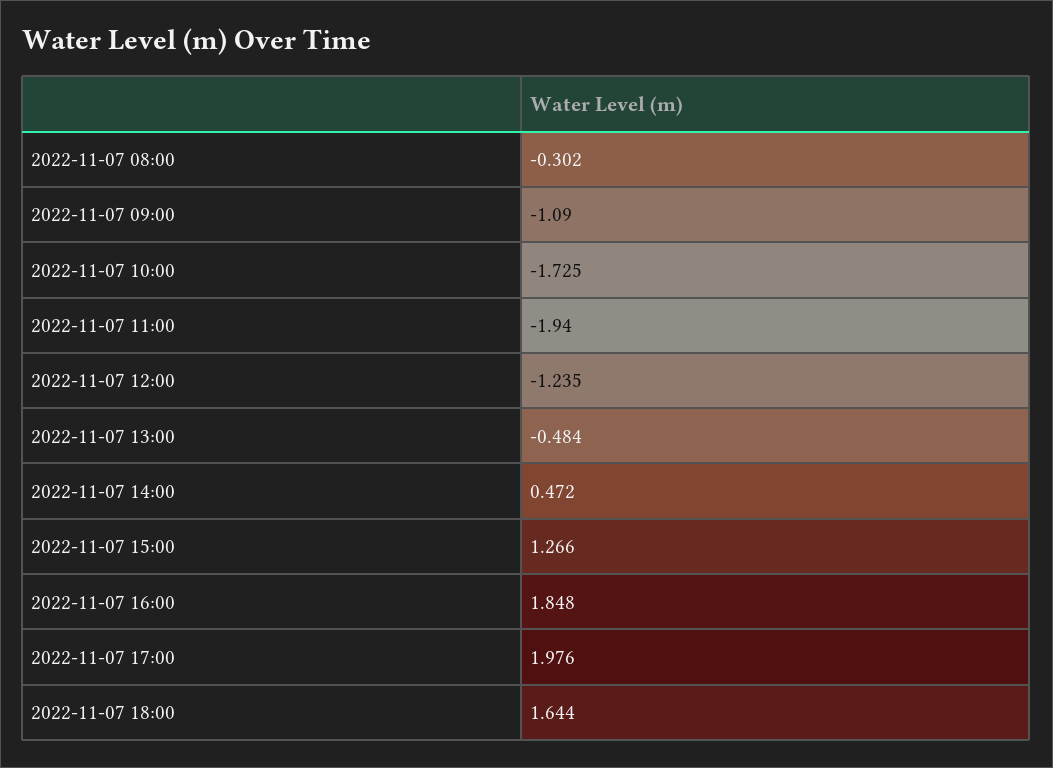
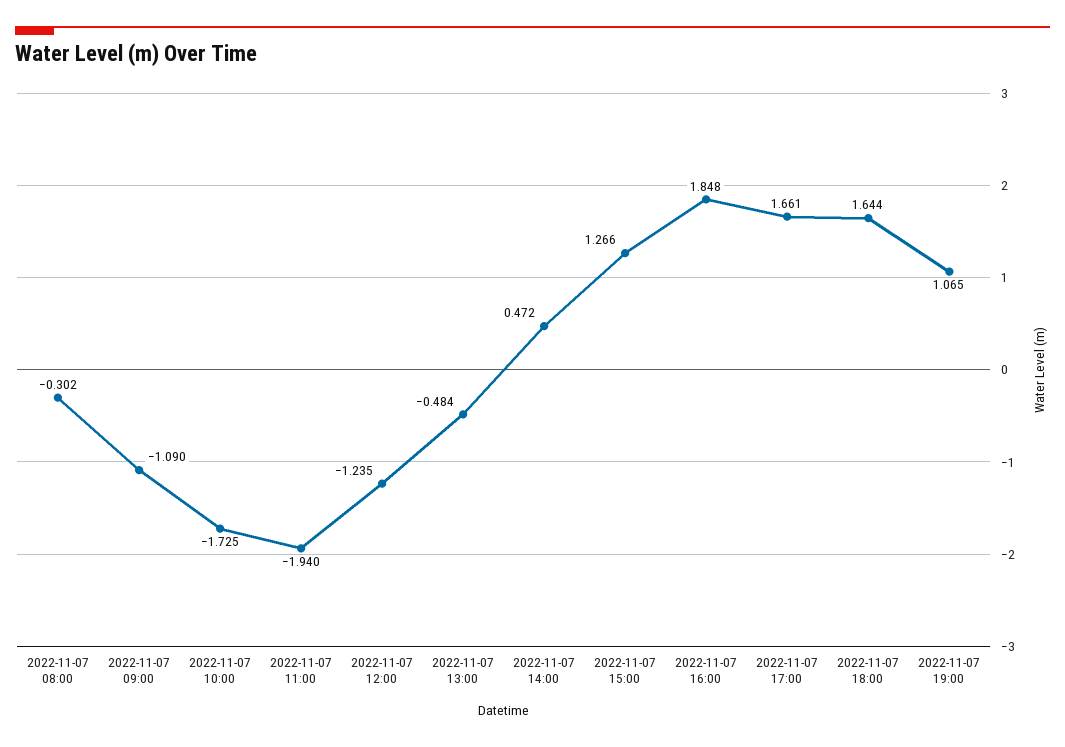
  {
    "2022-11-07 08:00": -0.302,
    "2022-11-07 09:00": -1.09,
    "2022-11-07 10:00": -1.725,
    "2022-11-07 11:00": -1.94,
    "2022-11-07 12:00": -1.235,
    "2022-11-07 13:00": -0.484,
    "2022-11-07 14:00": 0.472,
    "2022-11-07 15:00": 1.266,
    "2022-11-07 16:00": 1.848,
-   "2022-11-07 17:00": 1.976,
+   "2022-11-07 17:00": 1.661,
-   "2022-11-07 18:00": 1.644
+   "2022-11-07 18:00": 1.644,
+   "2022-11-07 19:00": 1.065
  }

